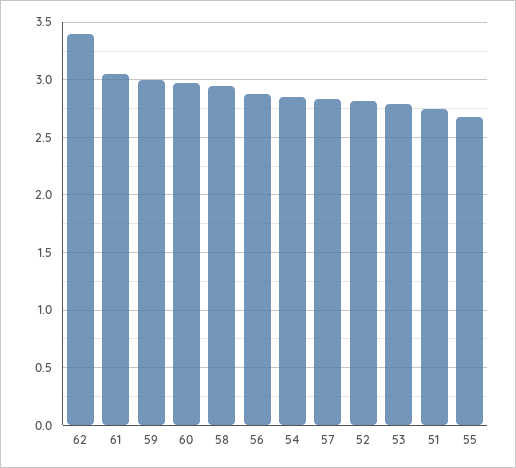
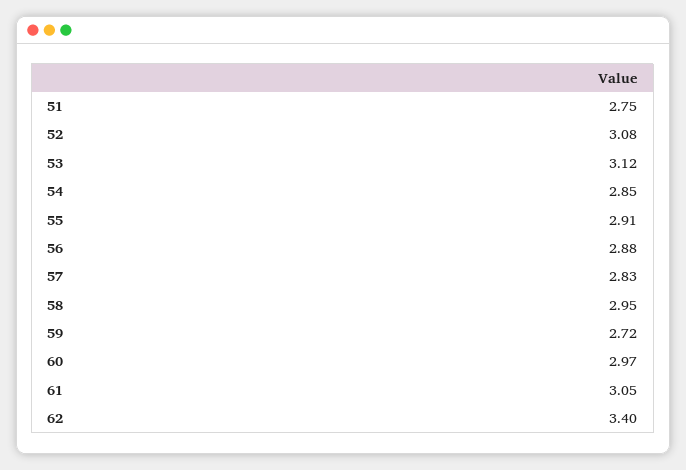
  {
    "62": 3.4,
    "61": 3.05,
-   "59": 3,
+   "59": 2.72,
    "60": 2.97,
    "58": 2.95,
    "56": 2.88,
    "54": 2.85,
    "57": 2.83,
-   "52": 2.8,
+   "52": 3.08,
-   "53": 2.8,
+   "53": 3.12,
    "51": 2.75,
-   "55": 2.7
+   "55": 2.91
  }

